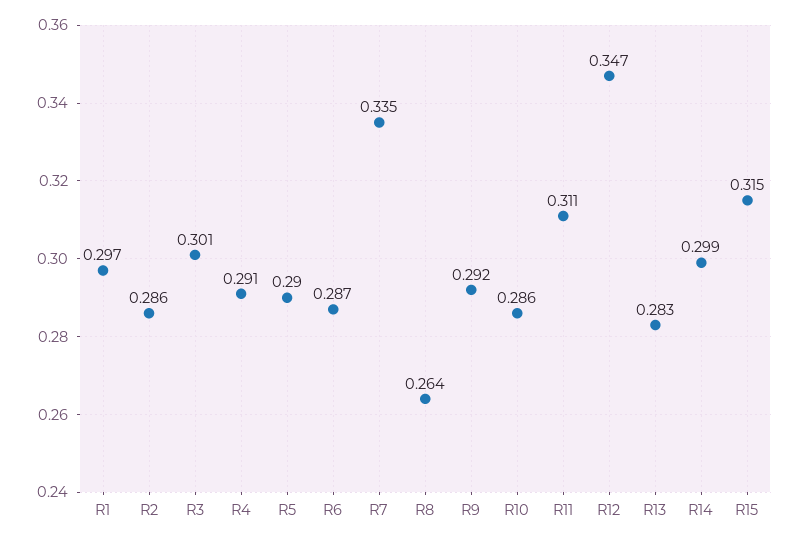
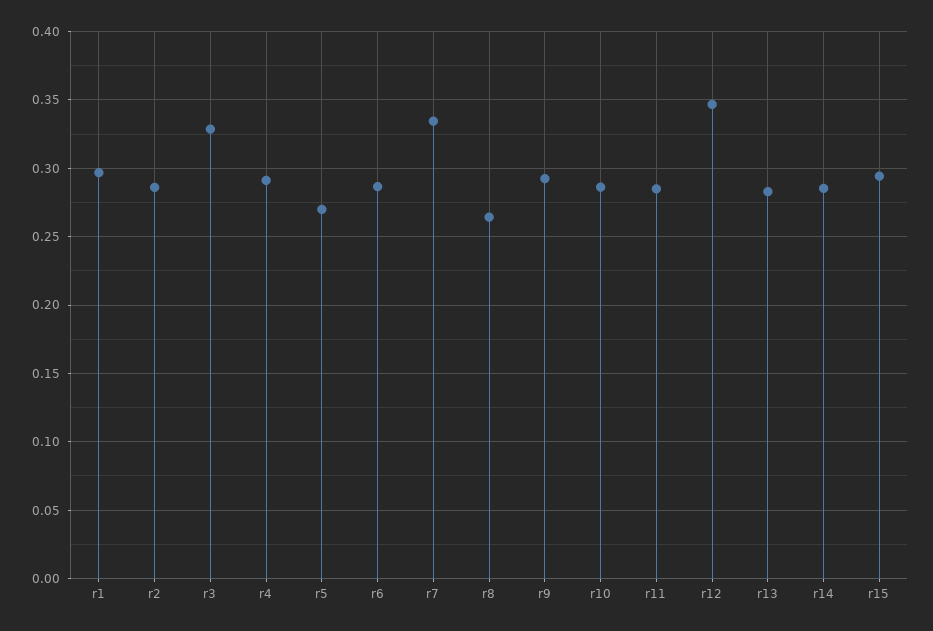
  {
    "R1": 0.297,
    "R2": 0.286,
-   "R3": 0.301,
+   "R3": 0.33,
    "R4": 0.291,
-   "R5": 0.29,
+   "R5": 0.27,
    "R6": 0.287,
    "R7": 0.335,
    "R8": 0.264,
    "R9": 0.292,
    "R10": 0.286,
-   "R11": 0.311,
+   "R11": 0.285,
    "R12": 0.347,
    "R13": 0.283,
-   "R14": 0.299,
+   "R14": 0.285,
-   "R15": 0.315
+   "R15": 0.295
  }

